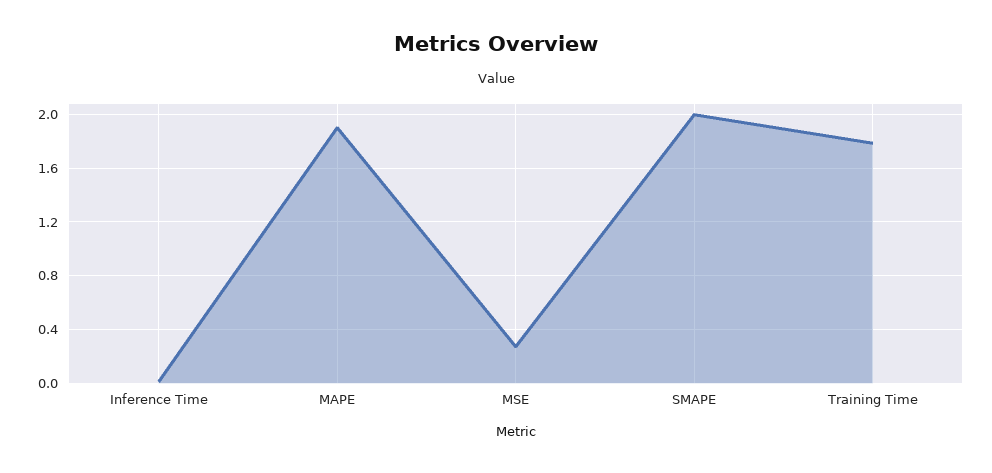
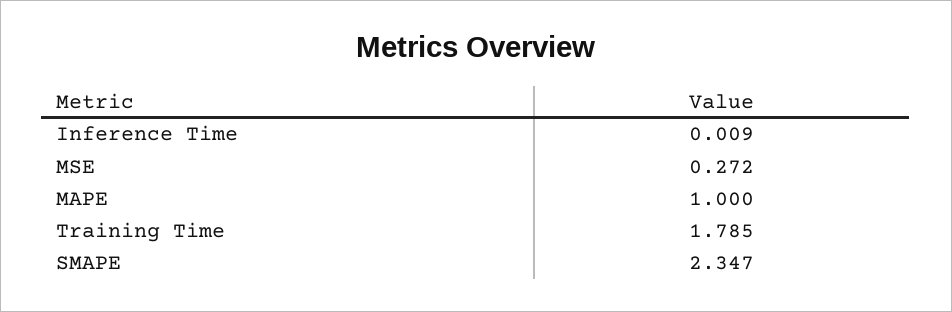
  {
    "Inference Time": 0.009,
-   "MAPE": 1.9,
+   "MAPE": 1,
    "MSE": 0.272,
-   "SMAPE": 2,
+   "SMAPE": 2.347,
    "Training Time": 1.785
  }

